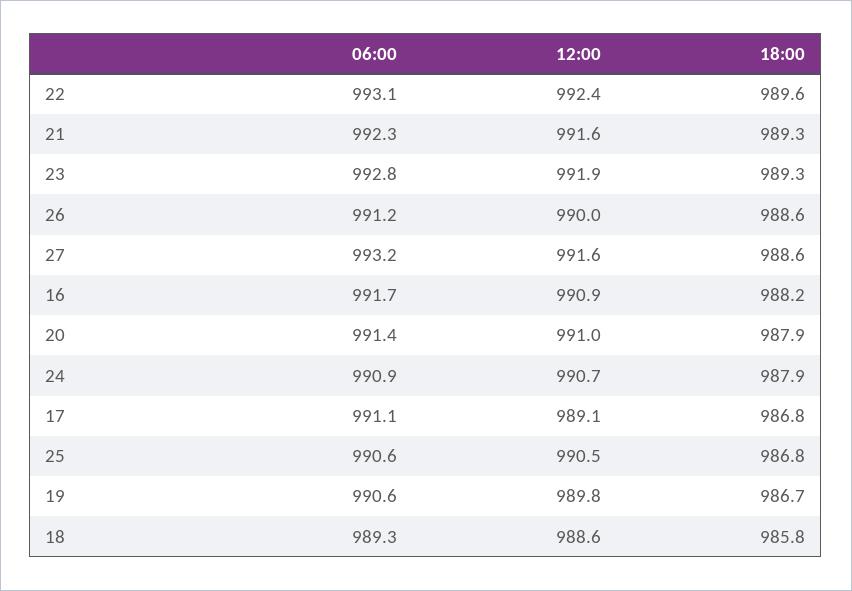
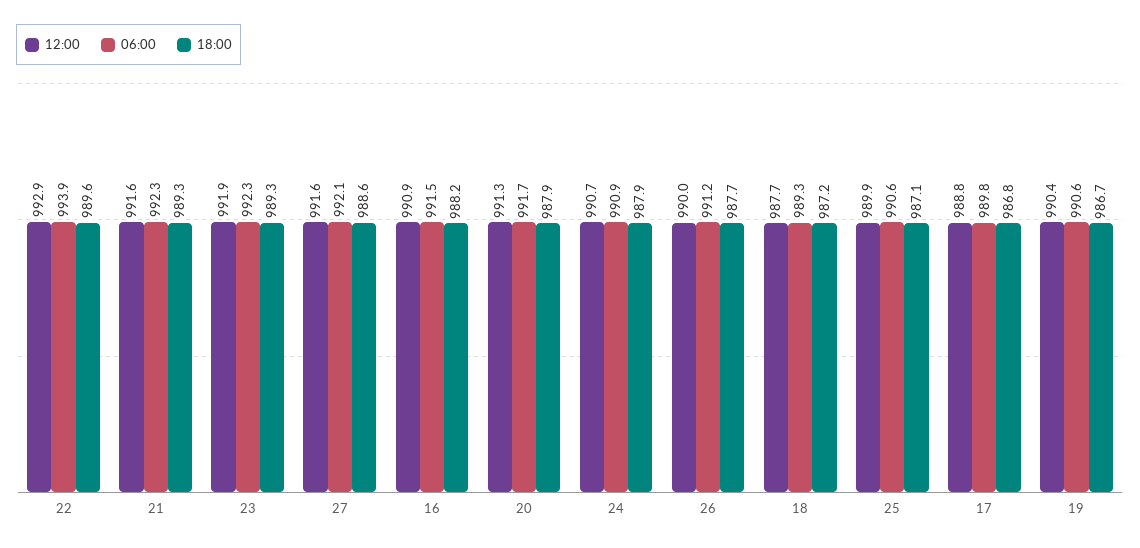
  {
    "06:00": {
-     "22": 993.1,
+     "22": 993.9,
      "21": 992.3,
-     "23": 992.8,
+     "23": 992.3,
      "26": 991.2,
-     "27": 993.2,
+     "27": 992.1,
-     "16": 991.7,
+     "16": 991.5,
-     "20": 991.4,
+     "20": 991.7,
      "24": 990.9,
-     "17": 991.1,
+     "17": 989.8,
      "25": 990.6,
      "19": 990.6,
      "18": 989.3
    },
    "12:00": {
-     "22": 992.4,
+     "22": 992.9,
      "21": 991.6,
      "23": 991.9,
      "26": 990,
      "27": 991.6,
      "16": 990.9,
-     "20": 991,
+     "20": 991.3,
      "24": 990.7,
-     "17": 989.1,
+     "17": 988.8,
-     "25": 990.5,
+     "25": 989.9,
-     "19": 989.8,
+     "19": 990.4,
-     "18": 988.6
+     "18": 987.7
    },
    "18:00": {
      "22": 989.6,
      "21": 989.3,
      "23": 989.3,
-     "26": 988.6,
+     "26": 987.7,
      "27": 988.6,
      "16": 988.2,
      "20": 987.9,
      "24": 987.9,
      "17": 986.8,
-     "25": 986.8,
+     "25": 987.1,
      "19": 986.7,
-     "18": 985.8
+     "18": 987.2
    }
  }

